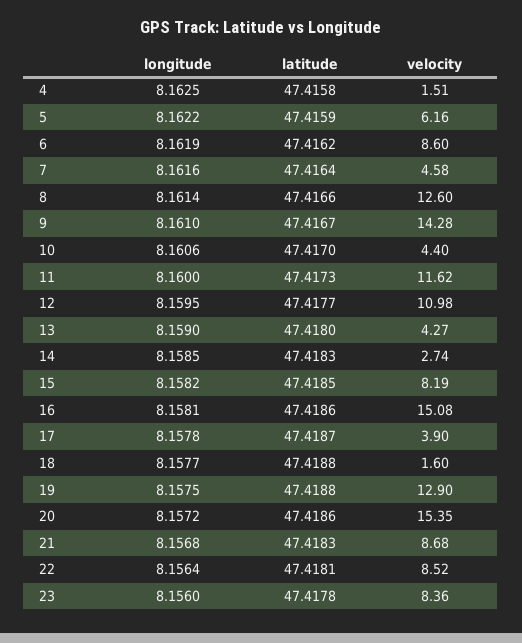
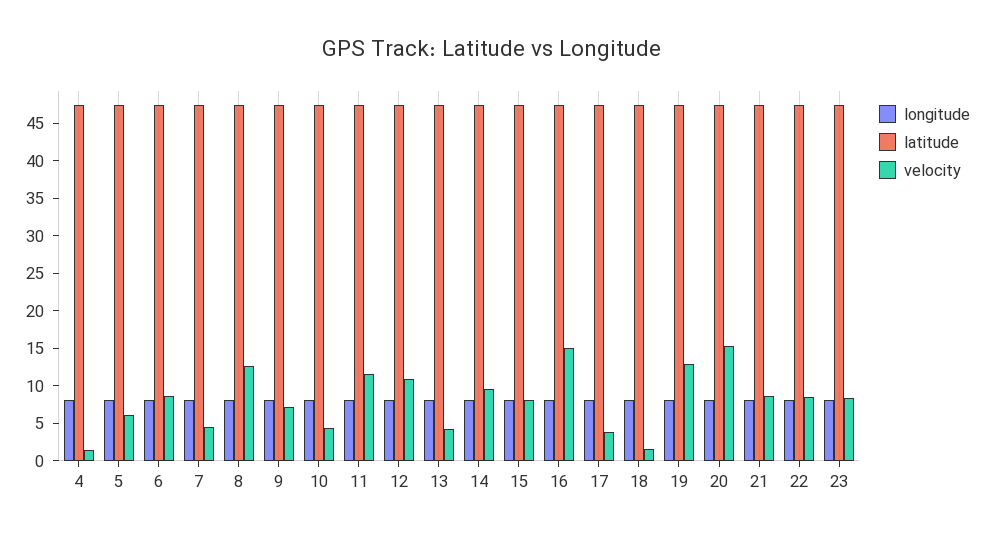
  {
    "longitude": {
      "4": 8.1625,
      "5": 8.1622,
      "6": 8.1619,
      "7": 8.1616,
      "8": 8.1614,
      "9": 8.161,
      "10": 8.1606,
      "11": 8.16,
      "12": 8.1595,
      "13": 8.159,
      "14": 8.1585,
      "15": 8.1582,
      "16": 8.1581,
      "17": 8.1578,
      "18": 8.1577,
      "19": 8.1575,
      "20": 8.1572,
      "21": 8.1568,
      "22": 8.1564,
      "23": 8.156
    },
    "latitude": {
      "4": 47.4158,
      "5": 47.4159,
      "6": 47.4162,
      "7": 47.4164,
      "8": 47.4166,
      "9": 47.4167,
      "10": 47.417,
      "11": 47.4173,
      "12": 47.4177,
      "13": 47.418,
      "14": 47.4183,
      "15": 47.4185,
      "16": 47.4186,
      "17": 47.4187,
      "18": 47.4188,
      "19": 47.4188,
      "20": 47.4186,
      "21": 47.4183,
      "22": 47.4181,
      "23": 47.4178
    },
    "velocity": {
      "4": 1.51,
      "5": 6.16,
      "6": 8.6,
      "7": 4.58,
      "8": 12.6,
-     "9": 14.28,
+     "9": 7.5,
      "10": 4.4,
      "11": 11.62,
      "12": 10.98,
      "13": 4.27,
-     "14": 2.74,
+     "14": 10,
      "15": 8.19,
      "16": 15.08,
      "17": 3.9,
      "18": 1.6,
      "19": 12.9,
      "20": 15.35,
      "21": 8.68,
      "22": 8.52,
      "23": 8.36
    }
  }

